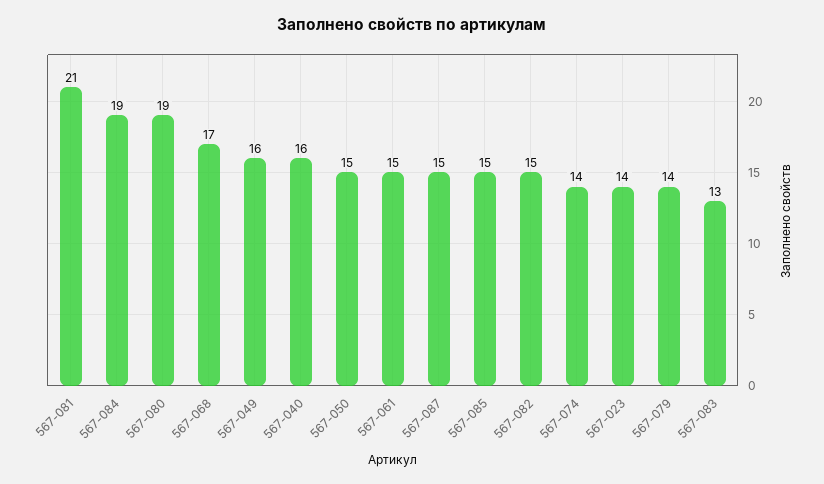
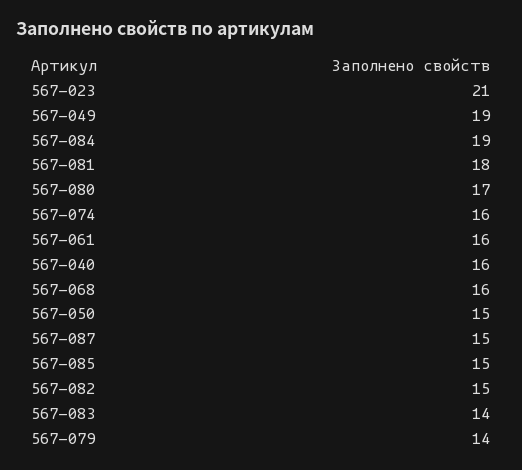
  {
-   "567-081": 21,
+   "567-081": 18,
    "567-084": 19,
-   "567-080": 19,
+   "567-080": 17,
-   "567-068": 17,
+   "567-068": 16,
-   "567-049": 16,
+   "567-049": 19,
    "567-040": 16,
    "567-050": 15,
-   "567-061": 15,
+   "567-061": 16,
    "567-087": 15,
    "567-085": 15,
    "567-082": 15,
-   "567-074": 14,
+   "567-074": 16,
-   "567-023": 14,
+   "567-023": 21,
    "567-079": 14,
-   "567-083": 13
+   "567-083": 14
  }

